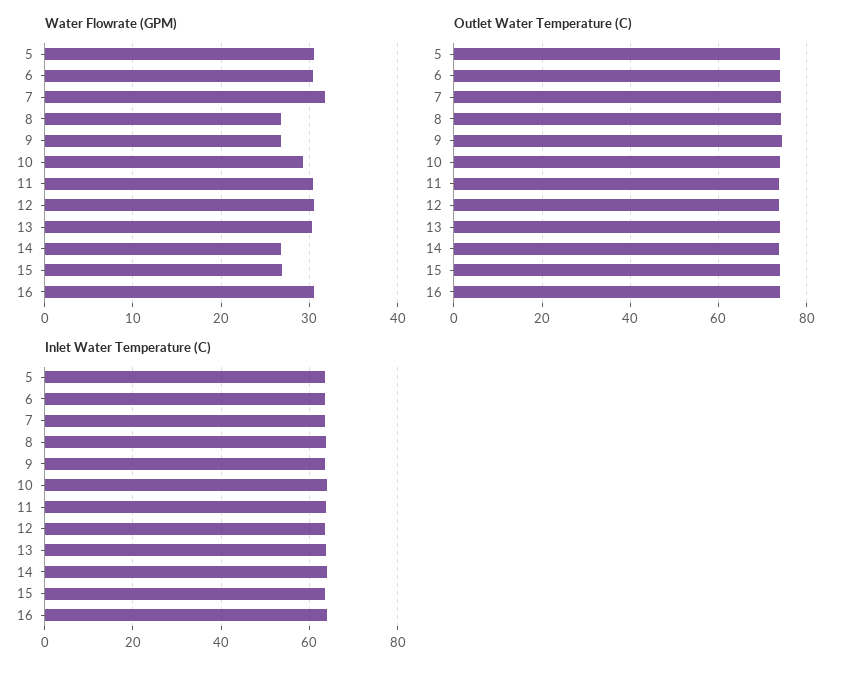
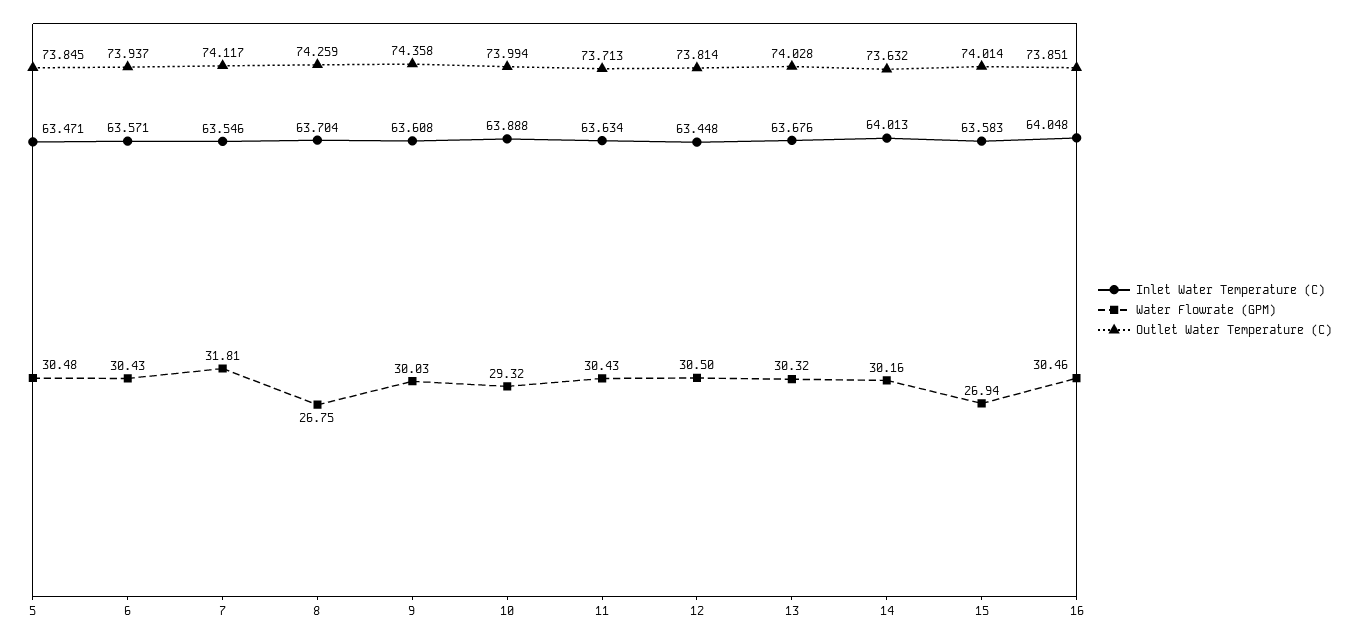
  {
    "Water Flowrate (GPM)": {
      "5": 30.48,
      "6": 30.43,
      "7": 31.81,
      "8": 26.75,
-     "9": 27,
+     "9": 30.03,
      "10": 29.32,
      "11": 30.43,
      "12": 30.5,
      "13": 30.32,
-     "14": 27,
+     "14": 30.16,
      "15": 26.94,
      "16": 30.46
    },
    "Outlet Water Temperature (C)": {
      "5": 73.845,
      "6": 73.937,
      "7": 74.117,
      "8": 74.259,
      "9": 74.358,
      "10": 73.994,
      "11": 73.713,
      "12": 73.814,
      "13": 74.028,
      "14": 73.632,
      "15": 74.014,
      "16": 73.851
    },
    "Inlet Water Temperature (C)": {
      "5": 63.471,
      "6": 63.571,
      "7": 63.546,
      "8": 63.704,
      "9": 63.608,
      "10": 63.888,
      "11": 63.634,
      "12": 63.448,
      "13": 63.676,
      "14": 64.013,
      "15": 63.583,
      "16": 64.048
    }
  }

